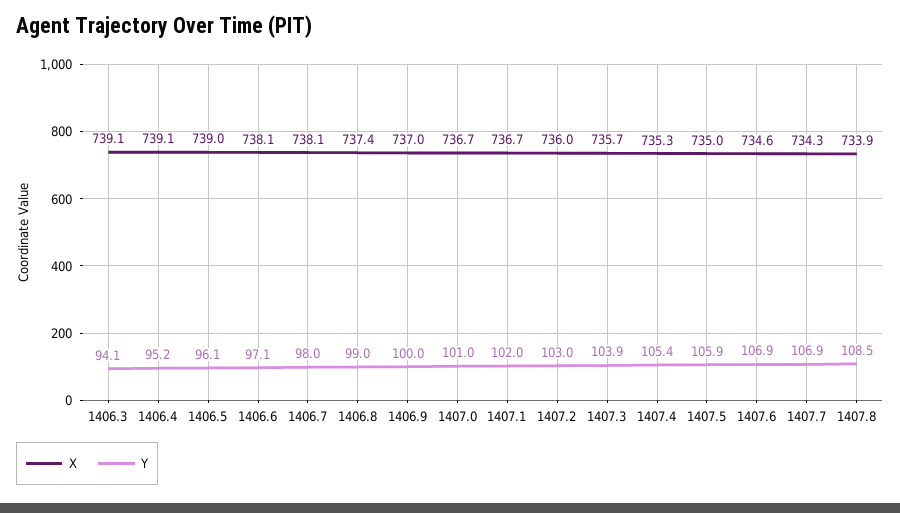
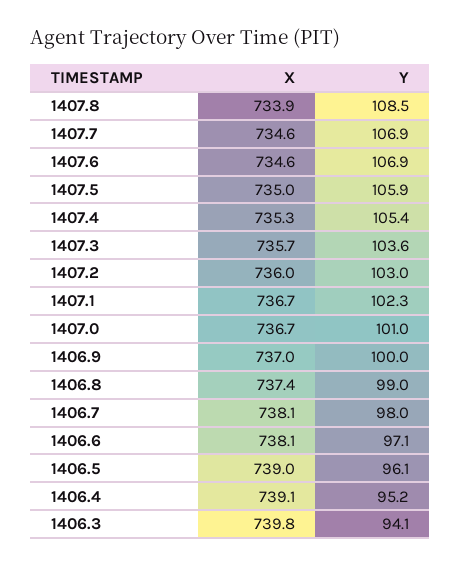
  {
    "X": {
-     "1406.3": 739.1,
+     "1406.3": 739.8,
      "1406.4": 739.1,
      "1406.5": 739,
      "1406.6": 738.1,
      "1406.7": 738.1,
      "1406.8": 737.4,
      "1406.9": 737,
      "1407.0": 736.7,
      "1407.1": 736.7,
      "1407.2": 736,
      "1407.3": 735.7,
      "1407.4": 735.3,
      "1407.5": 735,
      "1407.6": 734.6,
-     "1407.7": 734.3,
+     "1407.7": 734.6,
      "1407.8": 733.9
    },
    "Y": {
      "1406.3": 94.1,
      "1406.4": 95.2,
      "1406.5": 96.1,
      "1406.6": 97.1,
      "1406.7": 98,
      "1406.8": 99,
      "1406.9": 100,
      "1407.0": 101,
-     "1407.1": 102,
+     "1407.1": 102.3,
      "1407.2": 103,
-     "1407.3": 103.9,
+     "1407.3": 103.6,
      "1407.4": 105.4,
      "1407.5": 105.9,
      "1407.6": 106.9,
      "1407.7": 106.9,
      "1407.8": 108.5
    }
  }

